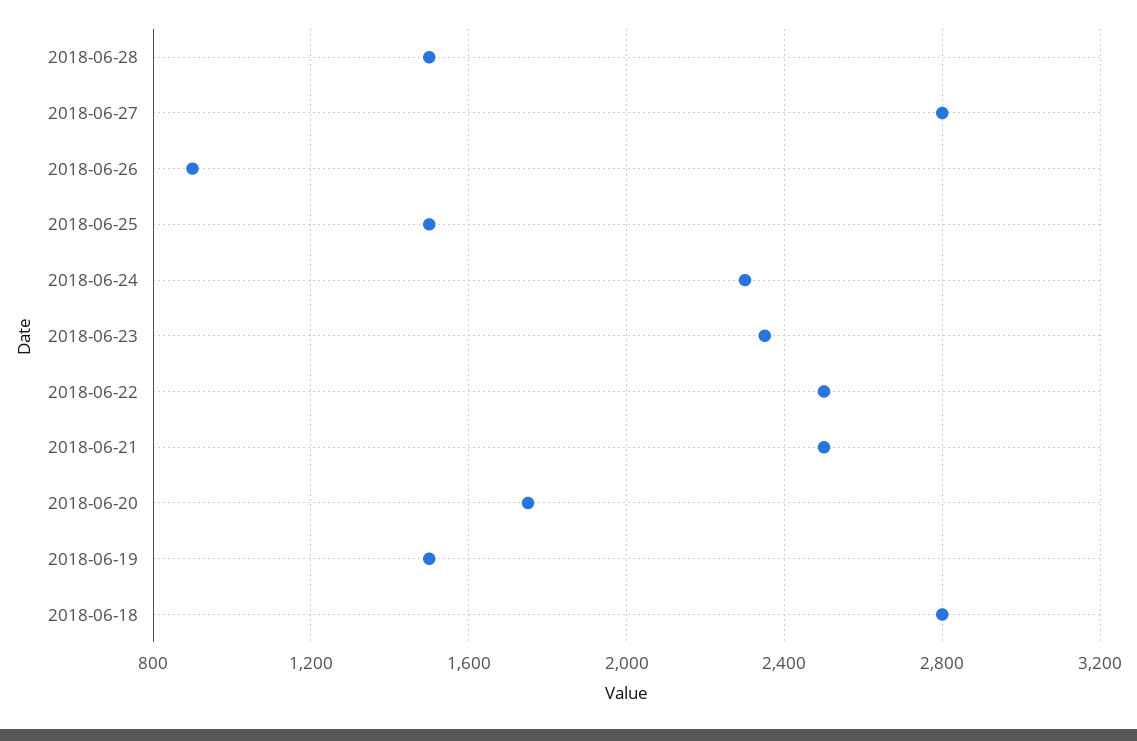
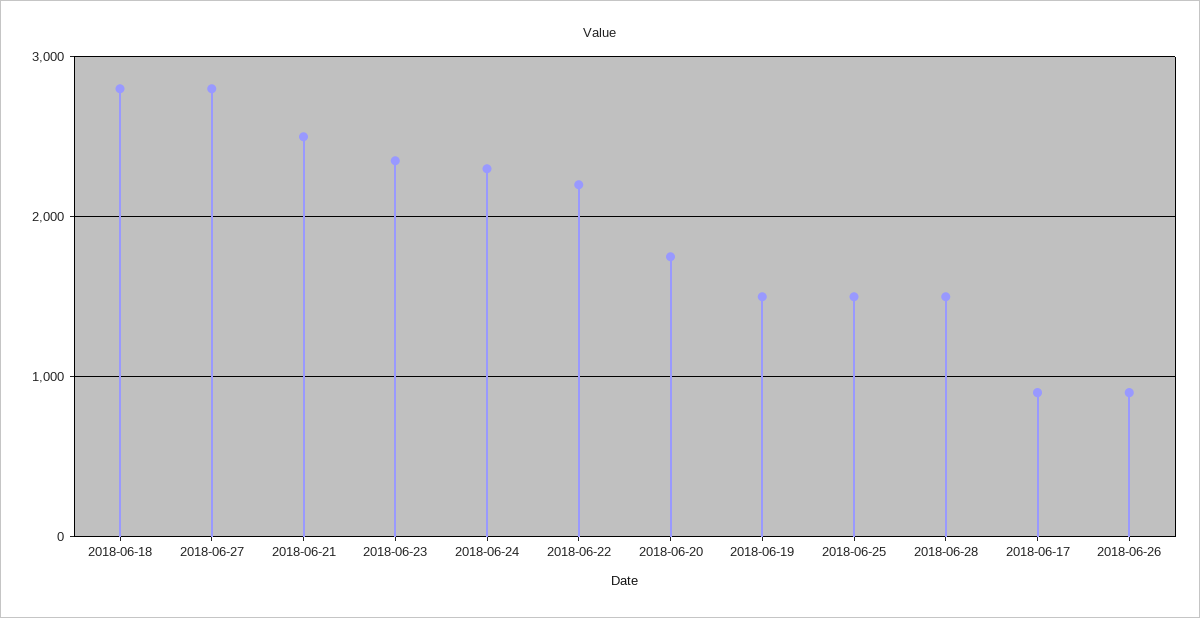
  {
    "2018-06-28": 1500,
    "2018-06-27": 2800,
    "2018-06-26": 900,
    "2018-06-25": 1500,
    "2018-06-24": 2300,
    "2018-06-23": 2350,
-   "2018-06-22": 2500,
+   "2018-06-22": 2200,
    "2018-06-21": 2500,
    "2018-06-20": 1750,
    "2018-06-19": 1500,
-   "2018-06-18": 2800
+   "2018-06-18": 2800,
+   "2018-06-17": 900
  }

